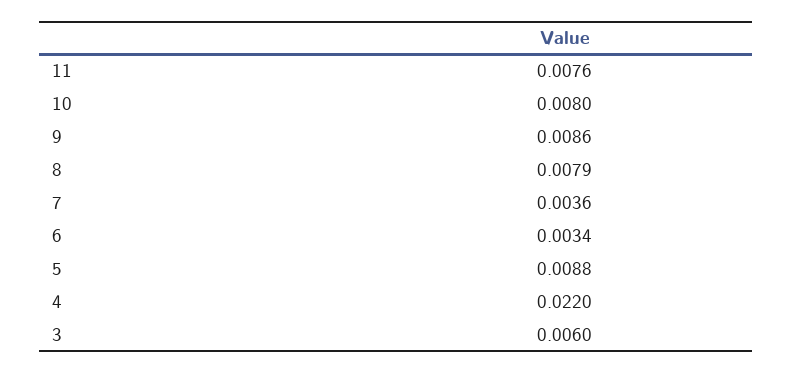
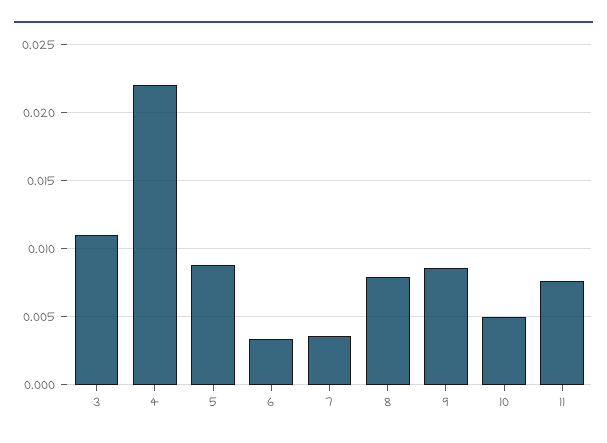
  {
    "11": 0.0076,
-   "10": 0.008,
+   "10": 0.005,
    "9": 0.0086,
    "8": 0.0079,
    "7": 0.0036,
    "6": 0.0034,
    "5": 0.0088,
    "4": 0.022,
-   "3": 0.006
+   "3": 0.011
  }

